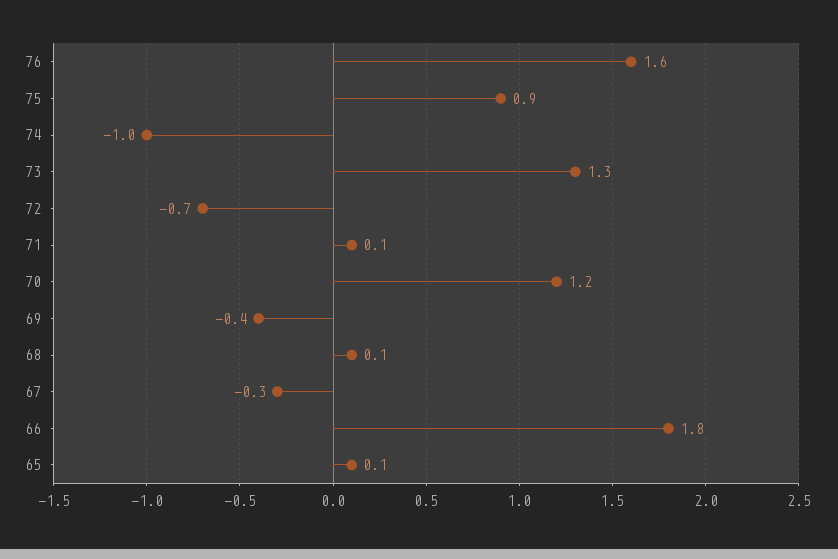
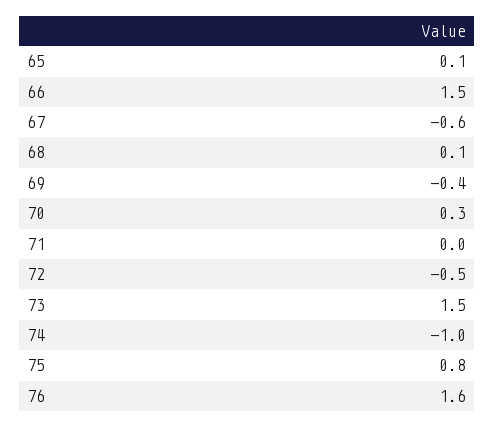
  {
    "76": 1.6,
-   "75": 0.9,
+   "75": 0.8,
    "74": -1,
-   "73": 1.3,
+   "73": 1.5,
-   "72": -0.7,
+   "72": -0.5,
-   "71": 0.1,
+   "71": 0,
-   "70": 1.2,
+   "70": 0.3,
    "69": -0.4,
    "68": 0.1,
-   "67": -0.3,
+   "67": -0.6,
-   "66": 1.8,
+   "66": 1.5,
    "65": 0.1
  }

